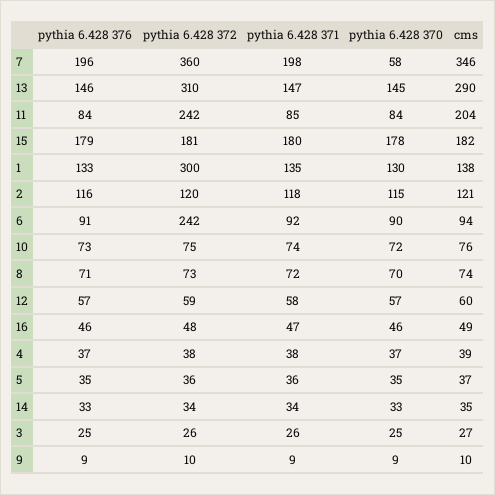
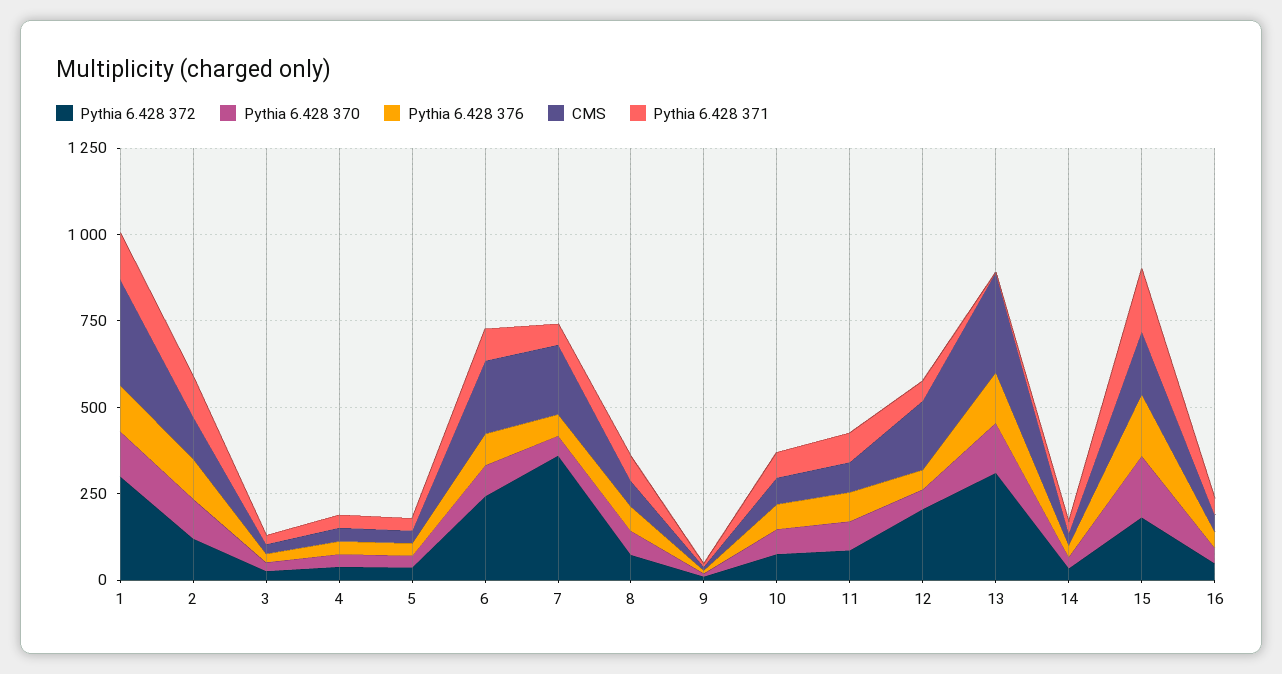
  {
    "pythia 6.428 376": {
-     "7": 196,
+     "7": 50,
      "13": 146,
      "11": 84,
      "15": 179,
      "1": 133,
      "2": 116,
      "6": 91,
      "10": 73,
      "8": 71,
      "12": 57,
      "16": 46,
      "4": 37,
      "5": 35,
      "14": 33,
      "3": 25,
      "9": 9
    },
    "pythia 6.428 372": {
      "7": 360,
      "13": 310,
-     "11": 242,
+     "11": 100,
      "15": 181,
      "1": 300,
      "2": 120,
      "6": 242,
      "10": 75,
      "8": 73,
-     "12": 59,
+     "12": 200,
      "16": 48,
      "4": 38,
      "5": 36,
      "14": 34,
      "3": 26,
      "9": 10
    },
    "pythia 6.428 371": {
-     "7": 198,
+     "7": 50,
-     "13": 147,
+     "13": 0,
      "11": 85,
      "15": 180,
      "1": 135,
      "2": 118,
      "6": 92,
      "10": 74,
      "8": 72,
      "12": 58,
      "16": 47,
      "4": 38,
      "5": 36,
      "14": 34,
      "3": 26,
      "9": 9
    },
    "pythia 6.428 370": {
      "7": 58,
      "13": 145,
      "11": 84,
      "15": 178,
      "1": 130,
      "2": 115,
      "6": 90,
      "10": 72,
      "8": 70,
      "12": 57,
      "16": 46,
      "4": 37,
      "5": 35,
      "14": 33,
      "3": 25,
      "9": 9
    },
    "cms": {
-     "7": 346,
+     "7": 200,
      "13": 290,
-     "11": 204,
+     "11": 100,
      "15": 182,
-     "1": 138,
+     "1": 300,
      "2": 121,
-     "6": 94,
+     "6": 200,
      "10": 76,
      "8": 74,
-     "12": 60,
+     "12": 200,
      "16": 49,
      "4": 39,
      "5": 37,
      "14": 35,
      "3": 27,
      "9": 10
    }
  }

